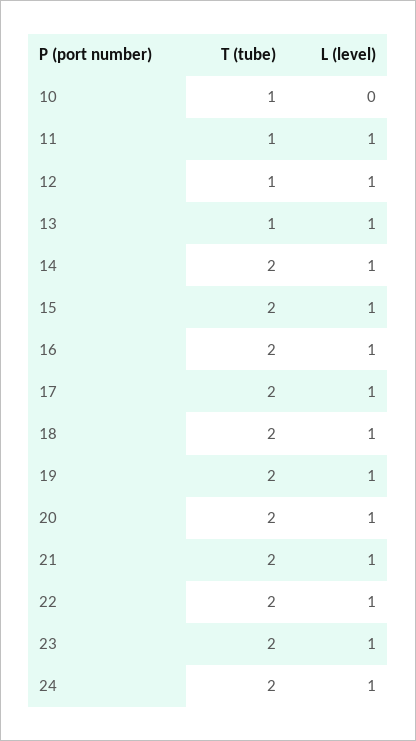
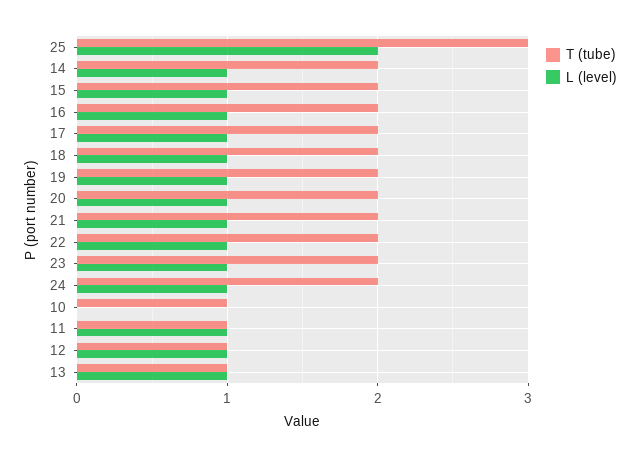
  {
    "T (tube)": {
      "10": 1,
      "11": 1,
      "12": 1,
      "13": 1,
      "14": 2,
      "15": 2,
      "16": 2,
      "17": 2,
      "18": 2,
      "19": 2,
      "20": 2,
      "21": 2,
      "22": 2,
      "23": 2,
-     "24": 2
+     "24": 2,
+     "25": 3
    },
    "L (level)": {
      "10": 0,
      "11": 1,
      "12": 1,
      "13": 1,
      "14": 1,
      "15": 1,
      "16": 1,
      "17": 1,
      "18": 1,
      "19": 1,
      "20": 1,
      "21": 1,
      "22": 1,
      "23": 1,
-     "24": 1
+     "24": 1,
+     "25": 2
    }
  }

